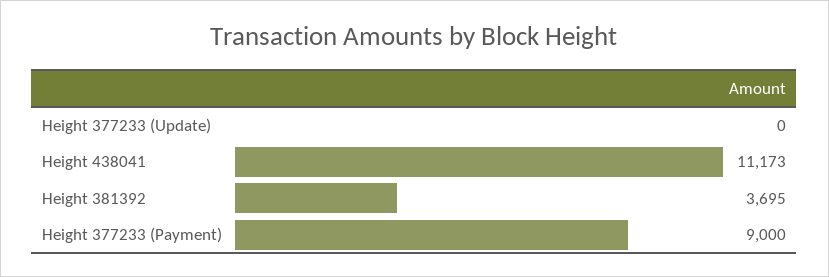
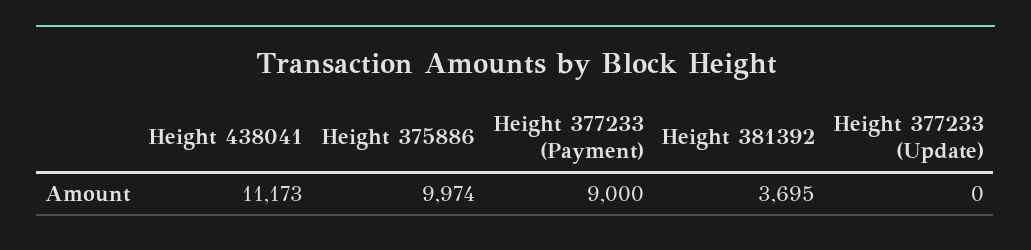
  {
    "Height 377233 (Update)": 0,
    "Height 438041": 11173,
    "Height 381392": 3695,
-   "Height 377233 (Payment)": 9000
+   "Height 377233 (Payment)": 9000,
+   "Height 375886": 9974
  }

